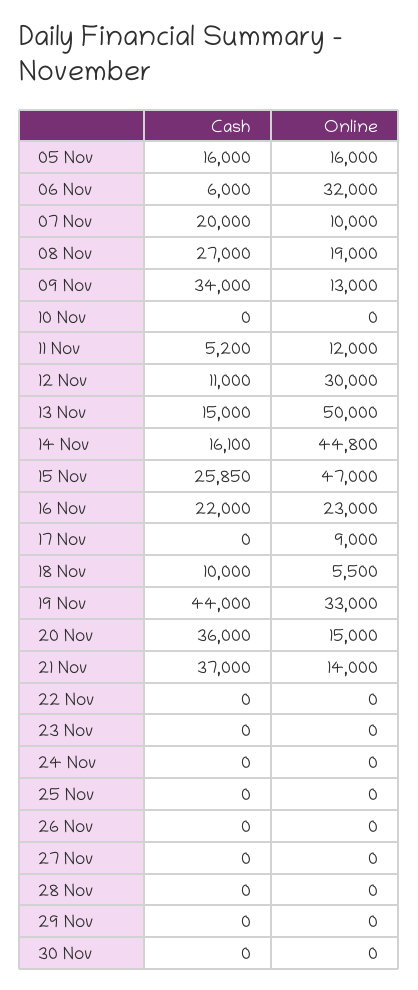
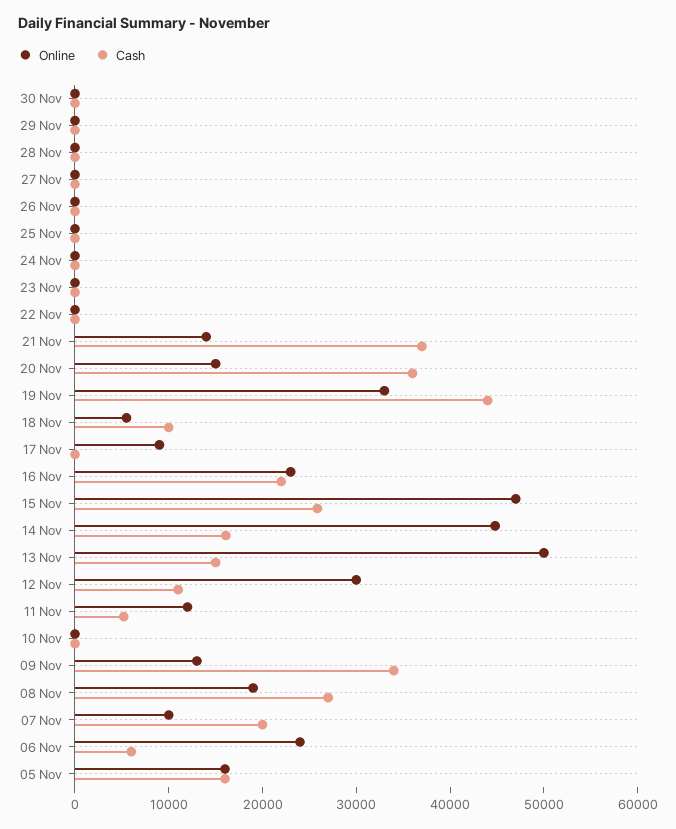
  {
    "Cash": {
      "05 Nov": 16000,
      "06 Nov": 6000,
      "07 Nov": 20000,
      "08 Nov": 27000,
      "09 Nov": 34000,
      "10 Nov": 0,
      "11 Nov": 5200,
      "12 Nov": 11000,
      "13 Nov": 15000,
      "14 Nov": 16100,
      "15 Nov": 25850,
      "16 Nov": 22000,
      "17 Nov": 0,
      "18 Nov": 10000,
      "19 Nov": 44000,
      "20 Nov": 36000,
      "21 Nov": 37000,
      "22 Nov": 0,
      "23 Nov": 0,
      "24 Nov": 0,
      "25 Nov": 0,
      "26 Nov": 0,
      "27 Nov": 0,
      "28 Nov": 0,
      "29 Nov": 0,
      "30 Nov": 0
    },
    "Online": {
      "05 Nov": 16000,
-     "06 Nov": 32000,
+     "06 Nov": 24000,
      "07 Nov": 10000,
      "08 Nov": 19000,
      "09 Nov": 13000,
      "10 Nov": 0,
      "11 Nov": 12000,
      "12 Nov": 30000,
      "13 Nov": 50000,
      "14 Nov": 44800,
      "15 Nov": 47000,
      "16 Nov": 23000,
      "17 Nov": 9000,
      "18 Nov": 5500,
      "19 Nov": 33000,
      "20 Nov": 15000,
      "21 Nov": 14000,
      "22 Nov": 0,
      "23 Nov": 0,
      "24 Nov": 0,
      "25 Nov": 0,
      "26 Nov": 0,
      "27 Nov": 0,
      "28 Nov": 0,
      "29 Nov": 0,
      "30 Nov": 0
    }
  }

